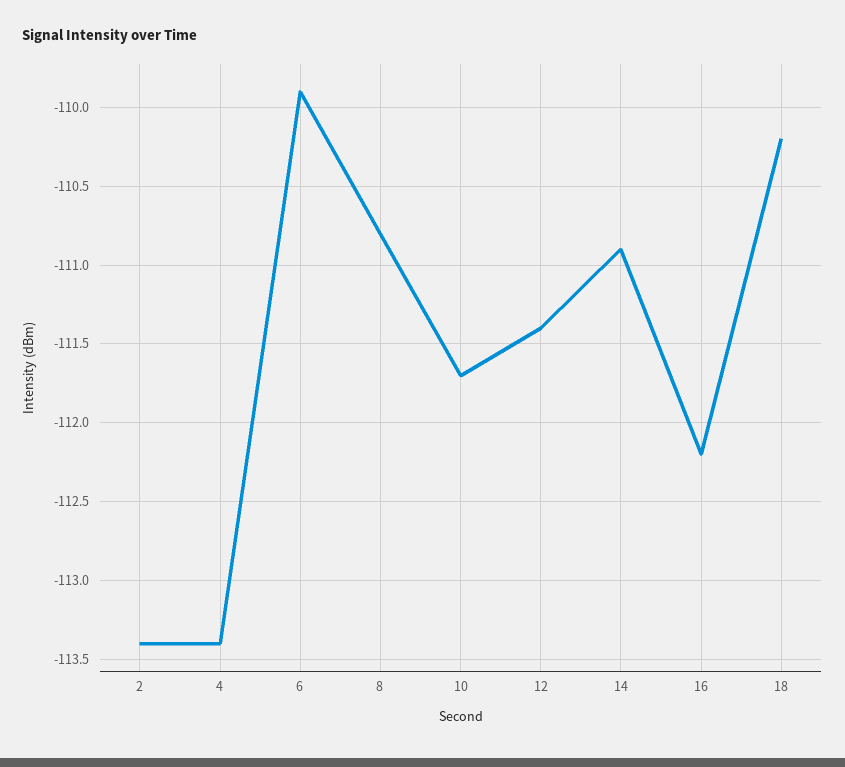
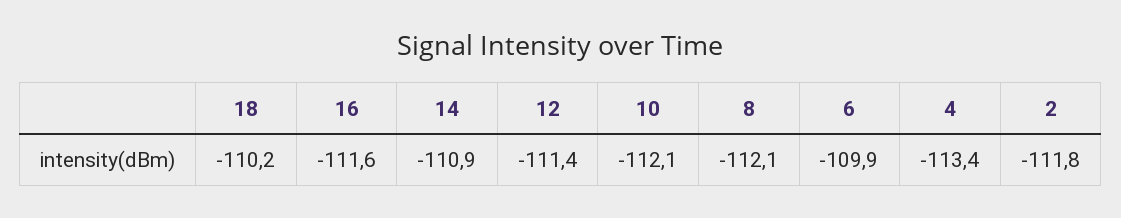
  {
-   "2": -113.4,
+   "2": -111.8,
    "4": -113.4,
    "6": -109.9,
-   "8": -110.8,
+   "8": -112.1,
-   "10": -111.7,
+   "10": -112.1,
    "12": -111.4,
    "14": -110.9,
-   "16": -112.2,
+   "16": -111.6,
    "18": -110.2
  }

